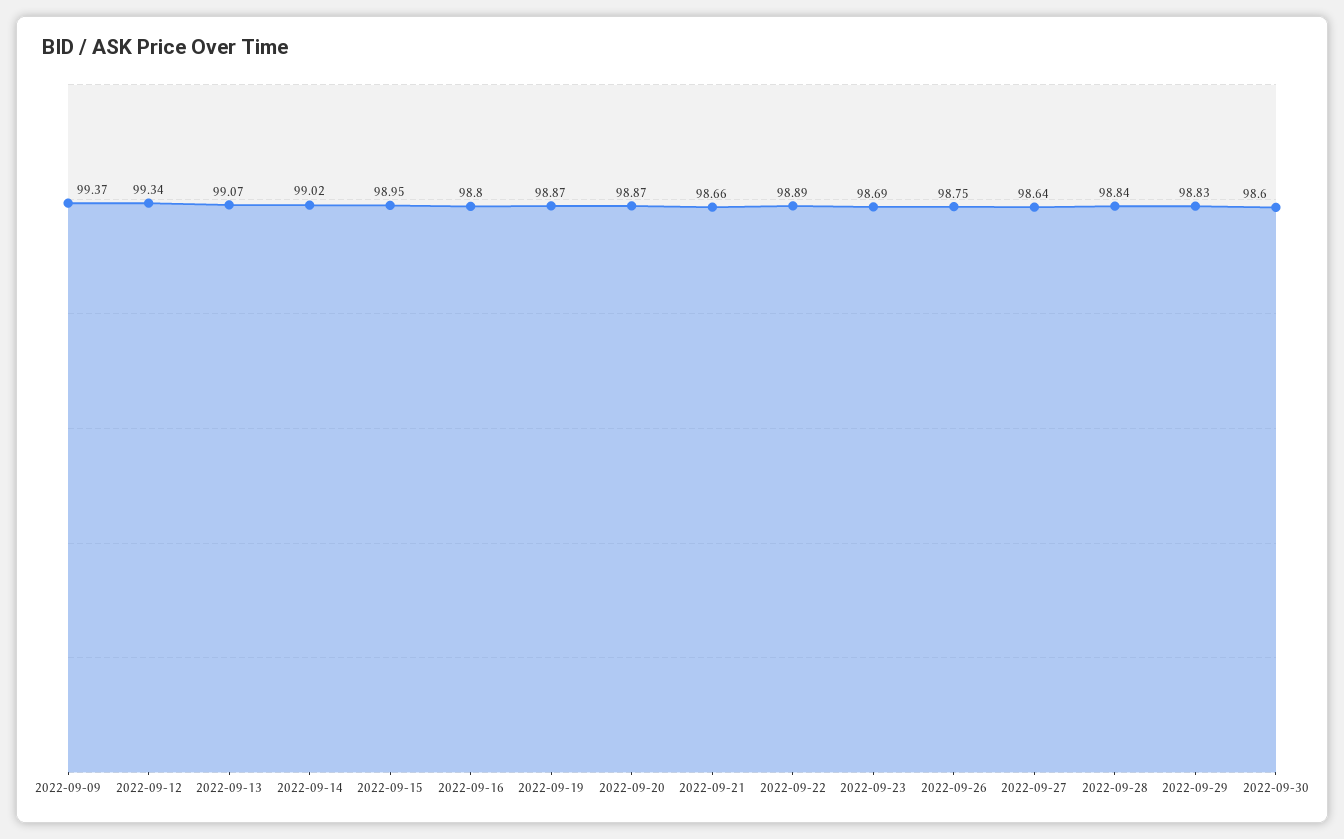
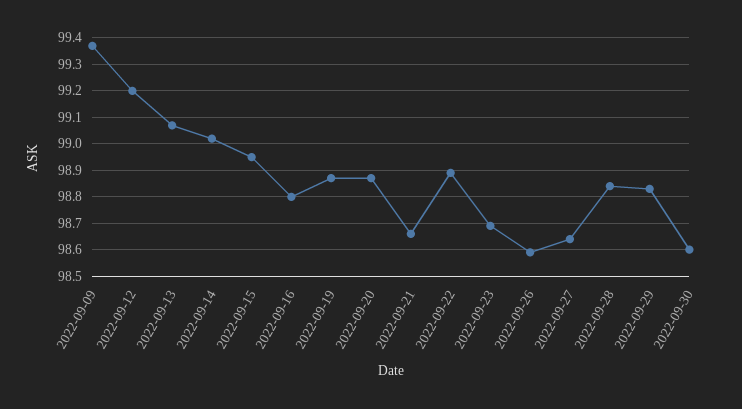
  {
    "2022-09-09": 99.37,
-   "2022-09-12": 99.34,
+   "2022-09-12": 99.2,
    "2022-09-13": 99.07,
    "2022-09-14": 99.02,
    "2022-09-15": 98.95,
    "2022-09-16": 98.8,
    "2022-09-19": 98.87,
    "2022-09-20": 98.87,
    "2022-09-21": 98.66,
    "2022-09-22": 98.89,
    "2022-09-23": 98.69,
-   "2022-09-26": 98.75,
+   "2022-09-26": 98.6,
    "2022-09-27": 98.64,
    "2022-09-28": 98.84,
    "2022-09-29": 98.83,
    "2022-09-30": 98.6
  }

